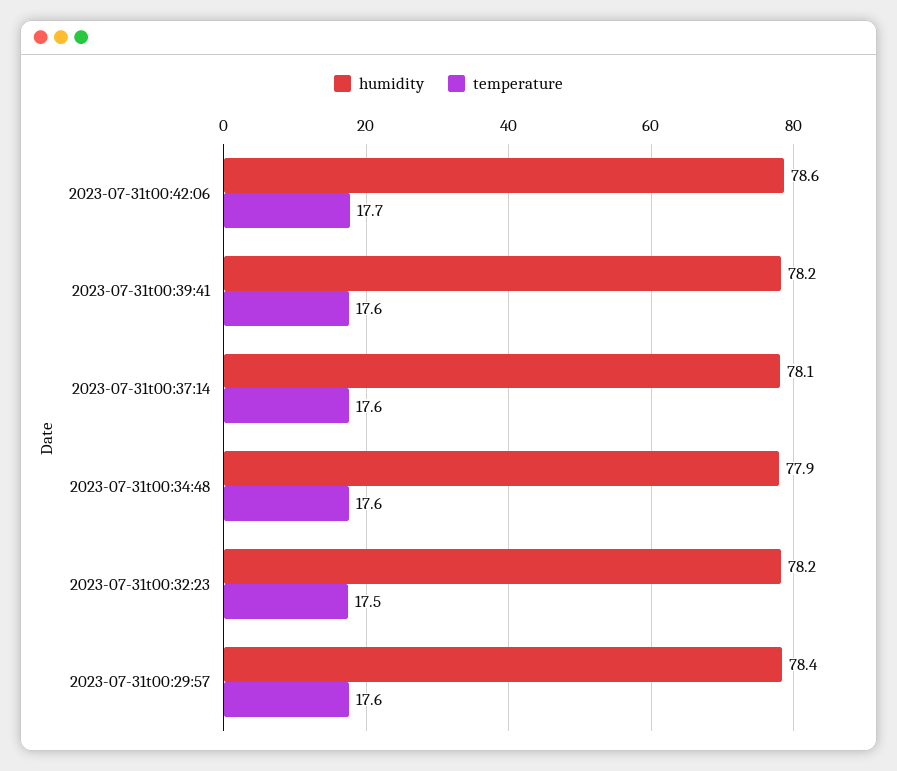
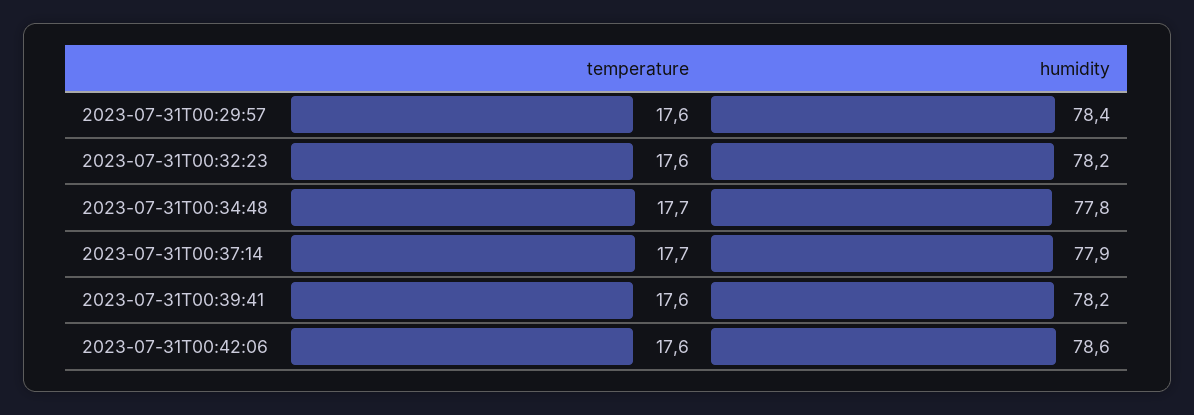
  {
    "humidity": {
      "2023-07-31t00:42:06": 78.6,
      "2023-07-31t00:39:41": 78.2,
-     "2023-07-31t00:37:14": 78.1,
+     "2023-07-31t00:37:14": 77.9,
-     "2023-07-31t00:34:48": 77.9,
+     "2023-07-31t00:34:48": 77.8,
      "2023-07-31t00:32:23": 78.2,
      "2023-07-31t00:29:57": 78.4
    },
    "temperature": {
-     "2023-07-31t00:42:06": 17.7,
+     "2023-07-31t00:42:06": 17.6,
      "2023-07-31t00:39:41": 17.6,
-     "2023-07-31t00:37:14": 17.6,
+     "2023-07-31t00:37:14": 17.7,
-     "2023-07-31t00:34:48": 17.6,
+     "2023-07-31t00:34:48": 17.7,
-     "2023-07-31t00:32:23": 17.5,
+     "2023-07-31t00:32:23": 17.6,
      "2023-07-31t00:29:57": 17.6
    }
  }

